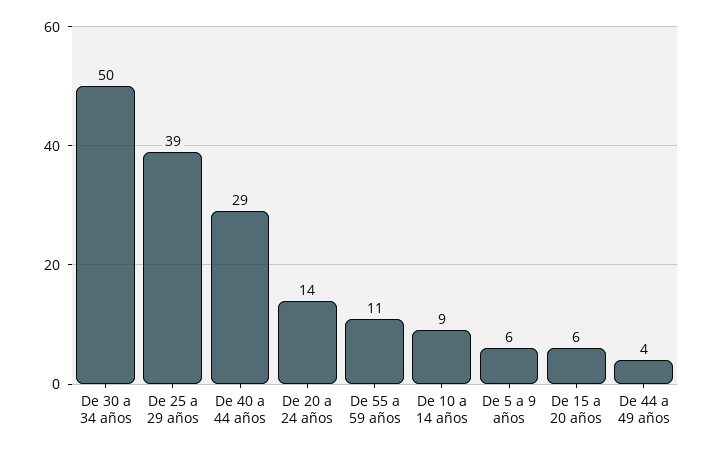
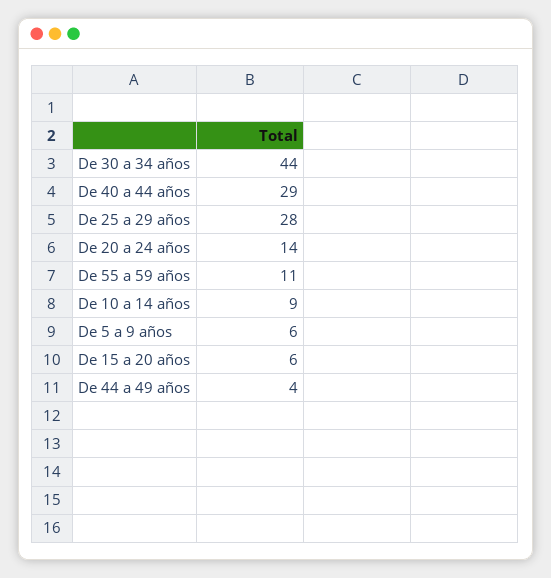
  {
-   "De 30 a 34 años": 50,
+   "De 30 a 34 años": 44,
-   "De 25 a 29 años": 39,
+   "De 25 a 29 años": 28,
    "De 40 a 44 años": 29,
    "De 20 a 24 años": 14,
    "De 55 a 59 años": 11,
    "De 10 a 14 años": 9,
    "De 5 a 9 años": 6,
    "De 15 a 20 años": 6,
    "De 44 a 49 años": 4
  }

